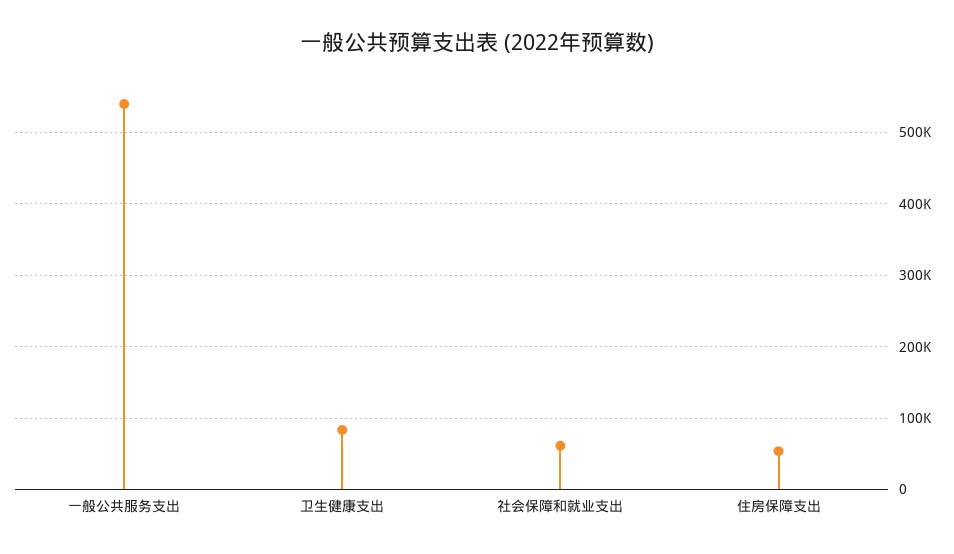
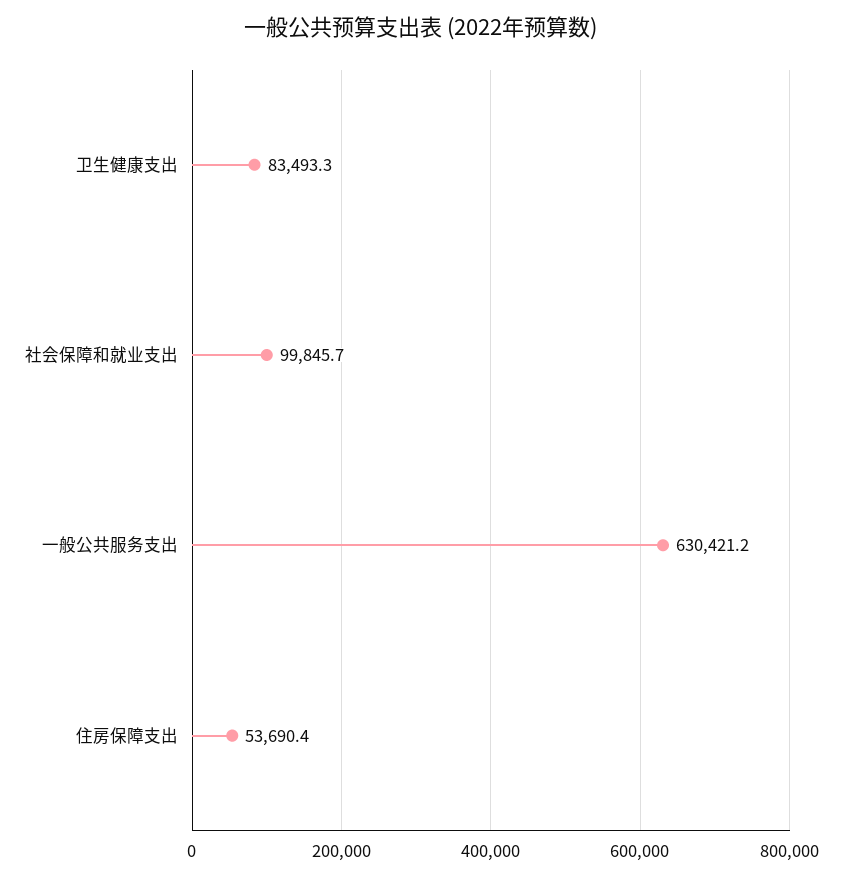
  {
-   "一般公共服务支出": 540000,
+   "一般公共服务支出": 630421.2,
    "卫生健康支出": 83493.3,
-   "社会保障和就业支出": 60000,
+   "社会保障和就业支出": 99845.7,
    "住房保障支出": 53690.4
  }

